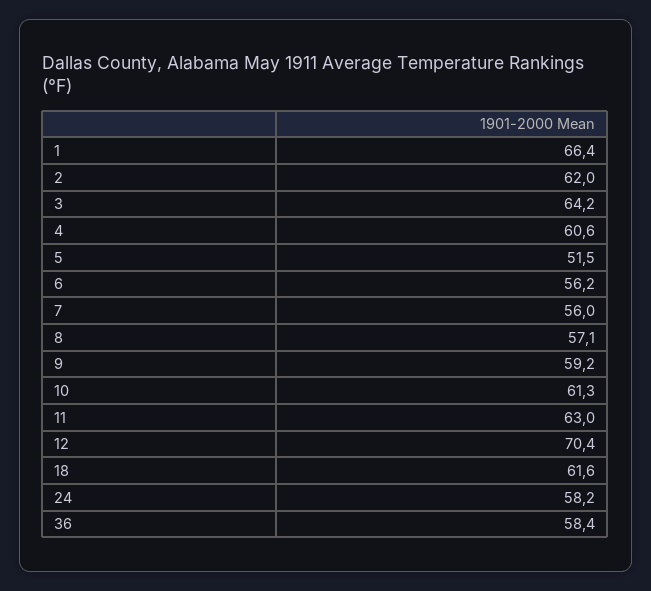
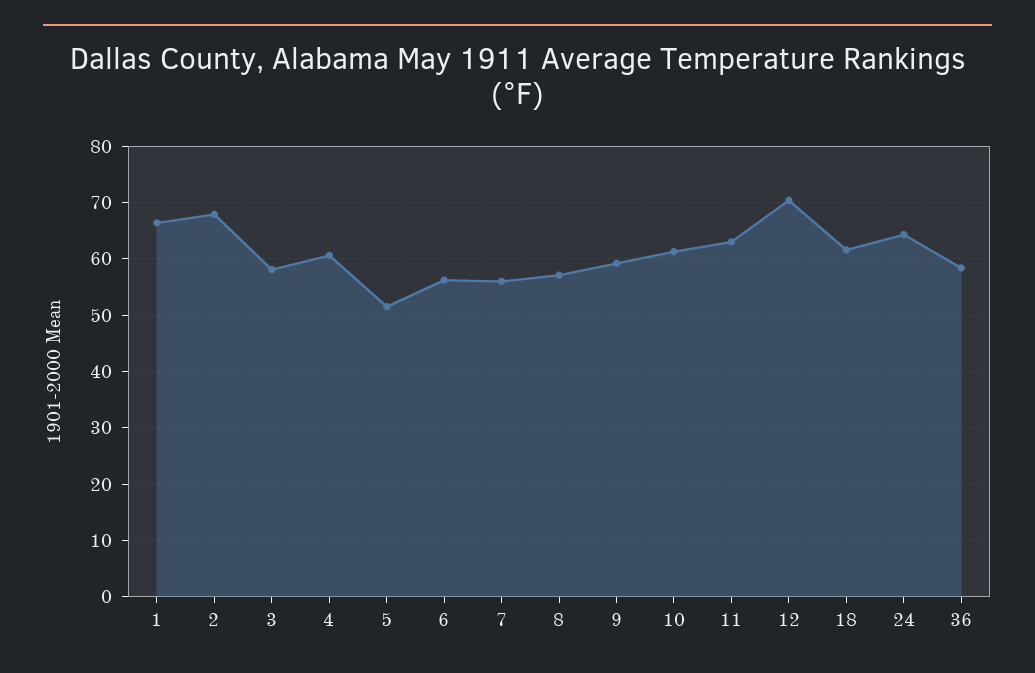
  {
    "1": 66.4,
-   "2": 62,
+   "2": 68,
-   "3": 64.2,
+   "3": 58,
    "4": 60.6,
    "5": 51.5,
    "6": 56.2,
    "7": 56,
    "8": 57.1,
    "9": 59.2,
    "10": 61.3,
    "11": 63,
    "12": 70.4,
    "18": 61.6,
-   "24": 58.2,
+   "24": 64,
    "36": 58.4
  }

